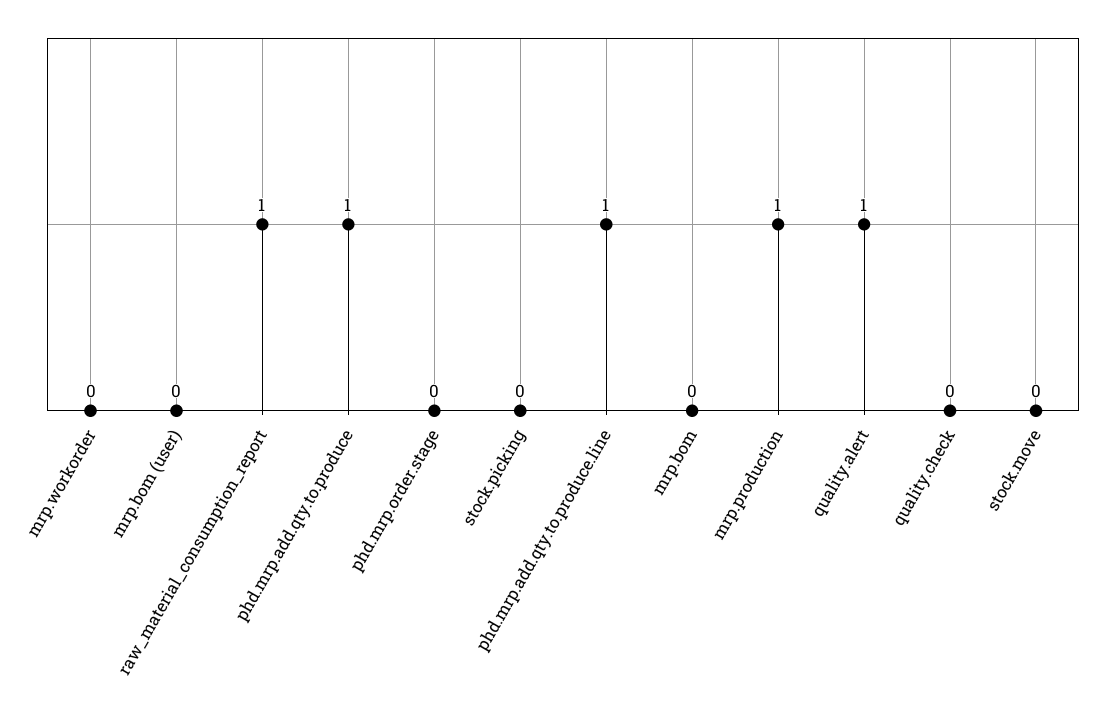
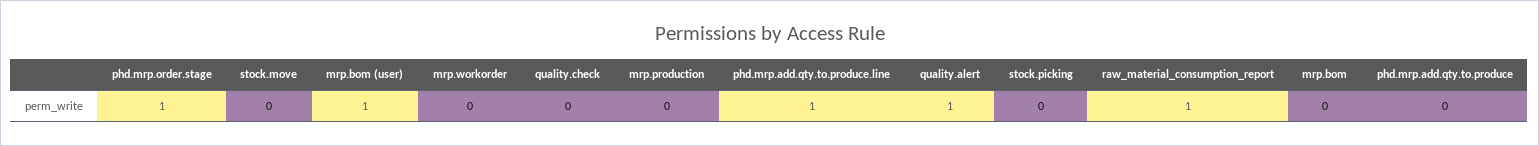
  {
    "mrp.workorder": 0,
-   "mrp.bom (user)": 0,
+   "mrp.bom (user)": 1,
    "raw_material_consumption_report": 1,
-   "phd.mrp.add.qty.to.produce": 1,
+   "phd.mrp.add.qty.to.produce": 0,
-   "phd.mrp.order.stage": 0,
+   "phd.mrp.order.stage": 1,
    "stock.picking": 0,
    "phd.mrp.add.qty.to.produce.line": 1,
    "mrp.bom": 0,
-   "mrp.production": 1,
+   "mrp.production": 0,
    "quality.alert": 1,
    "quality.check": 0,
    "stock.move": 0
  }

